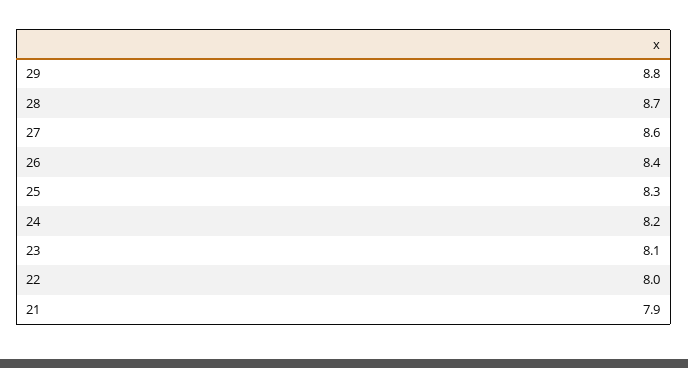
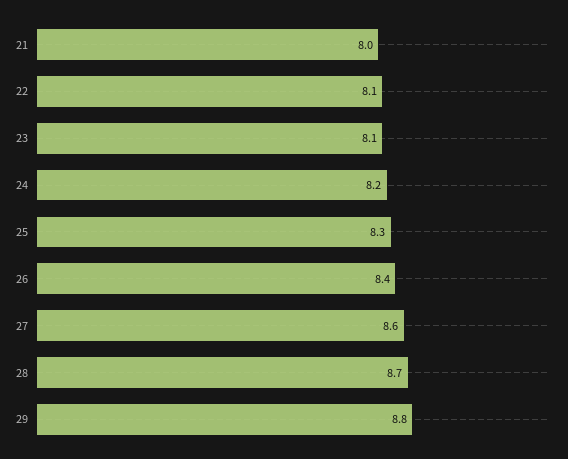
  {
    "29": 8.8,
    "28": 8.7,
    "27": 8.6,
    "26": 8.4,
    "25": 8.3,
    "24": 8.2,
    "23": 8.1,
-   "22": 8,
+   "22": 8.1,
-   "21": 7.9
+   "21": 8
  }

